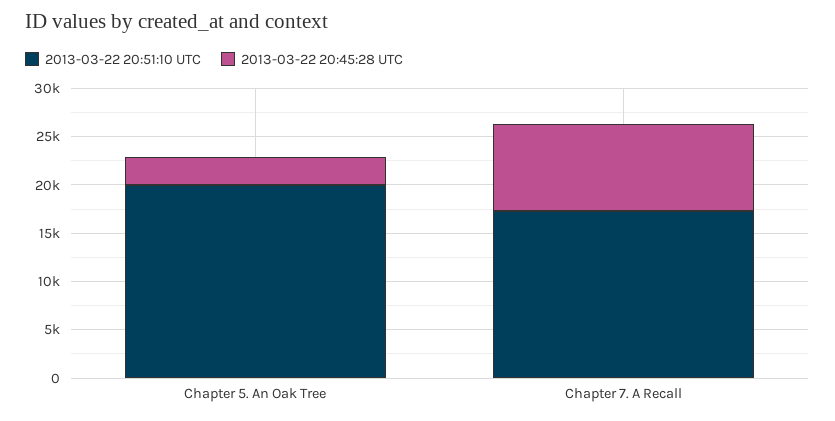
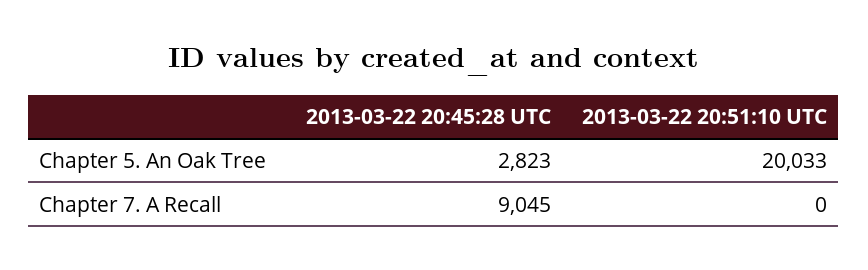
  {
    "2013-03-22 20:51:10 UTC": {
      "Chapter 5. An Oak Tree": 20033,
-     "Chapter 7. A Recall": 17000
+     "Chapter 7. A Recall": 0
    },
    "2013-03-22 20:45:28 UTC": {
      "Chapter 5. An Oak Tree": 2823,
      "Chapter 7. A Recall": 9045
    }
  }

